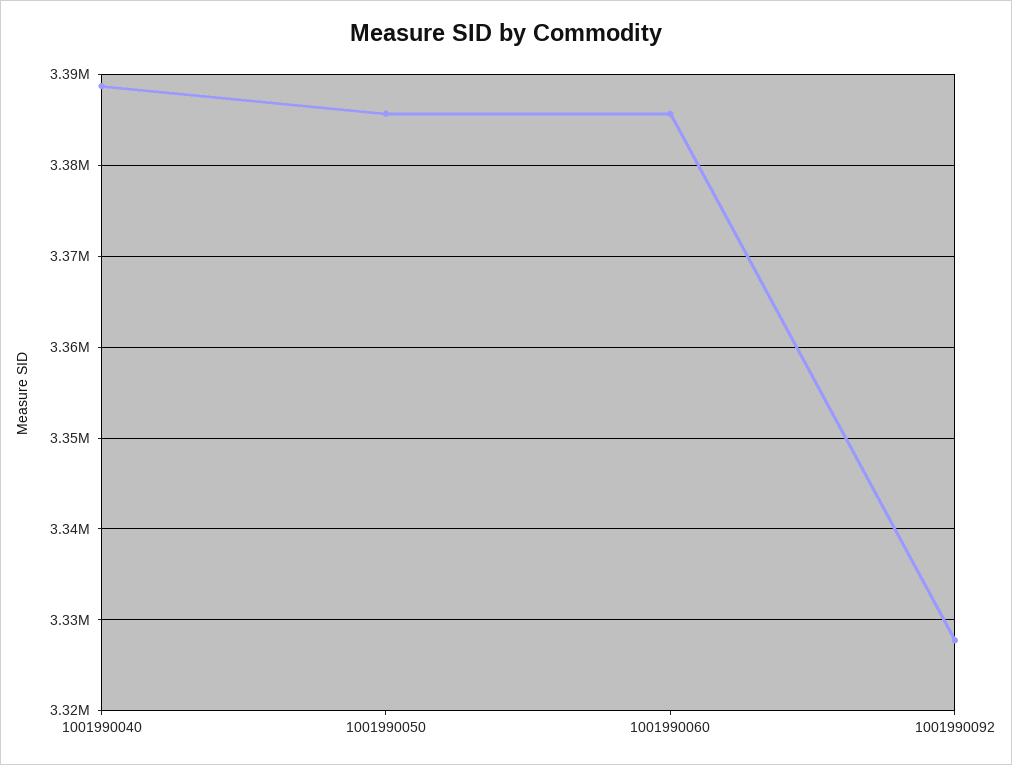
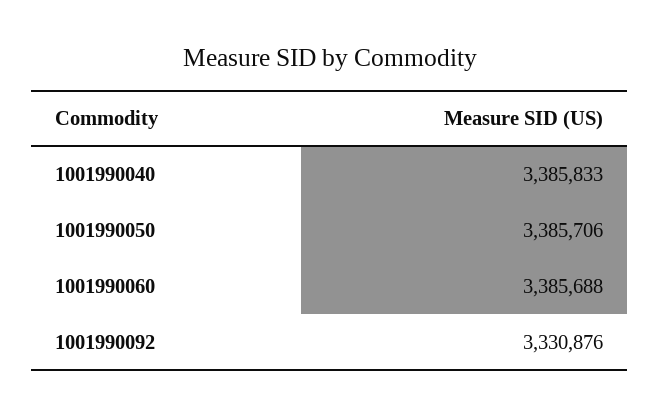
  {
-   "1001990040": 3389000,
+   "1001990040": 3385833,
    "1001990050": 3385706,
    "1001990060": 3385688,
-   "1001990092": 3328000
+   "1001990092": 3330876
  }

